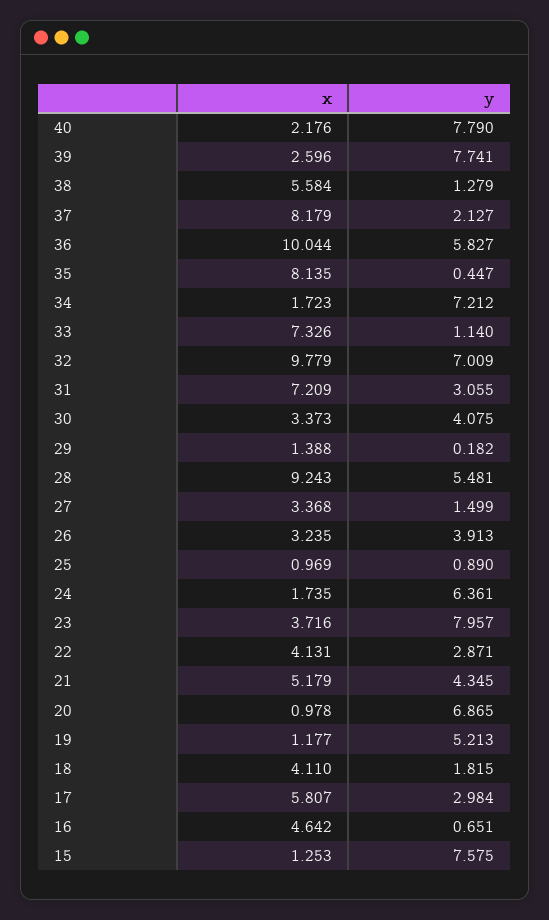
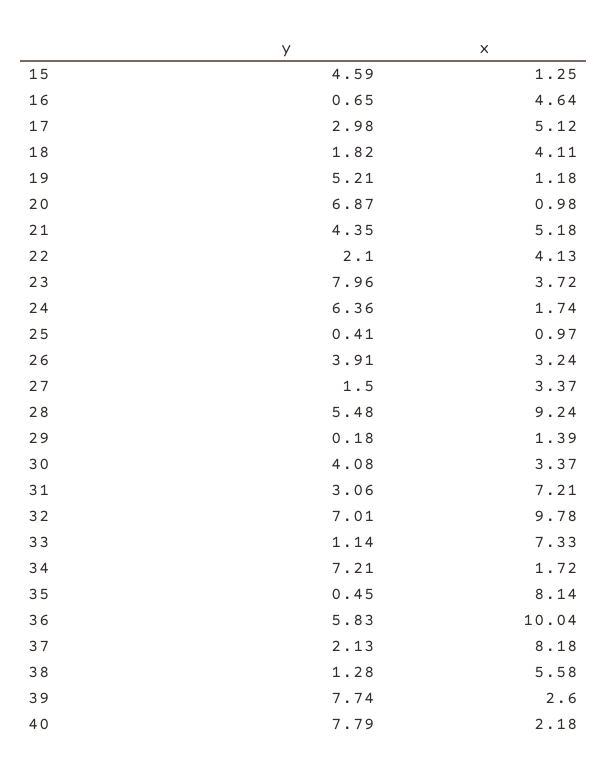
  {
    "x": {
      "40": 2.176,
      "39": 2.596,
      "38": 5.584,
      "37": 8.179,
      "36": 10.044,
      "35": 8.135,
      "34": 1.723,
      "33": 7.326,
      "32": 9.779,
      "31": 7.209,
      "30": 3.373,
      "29": 1.388,
      "28": 9.243,
      "27": 3.368,
      "26": 3.235,
      "25": 0.969,
      "24": 1.735,
      "23": 3.716,
      "22": 4.131,
      "21": 5.179,
      "20": 0.978,
      "19": 1.177,
      "18": 4.11,
-     "17": 5.807,
+     "17": 5.12,
      "16": 4.642,
      "15": 1.253
    },
    "y": {
      "40": 7.79,
      "39": 7.741,
      "38": 1.279,
      "37": 2.127,
      "36": 5.827,
      "35": 0.447,
      "34": 7.212,
      "33": 1.14,
      "32": 7.009,
      "31": 3.055,
      "30": 4.075,
      "29": 0.182,
      "28": 5.481,
      "27": 1.499,
      "26": 3.913,
-     "25": 0.89,
+     "25": 0.41,
      "24": 6.361,
      "23": 7.957,
-     "22": 2.871,
+     "22": 2.1,
      "21": 4.345,
      "20": 6.865,
      "19": 5.213,
      "18": 1.815,
      "17": 2.984,
      "16": 0.651,
-     "15": 7.575
+     "15": 4.59
    }
  }

